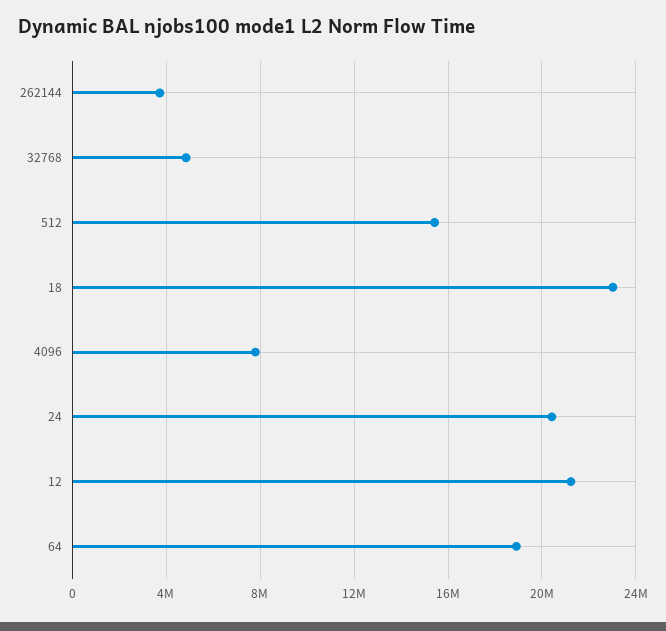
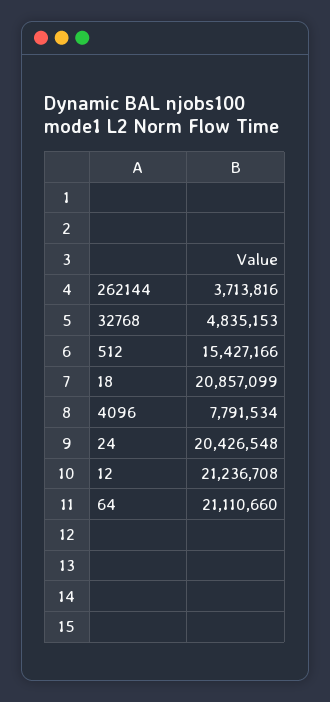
  {
    "262144": 3713816,
    "32768": 4835153,
    "512": 15427166,
-   "18": 23000000,
+   "18": 20857099,
    "4096": 7791534,
    "24": 20426548,
    "12": 21236708,
-   "64": 19000000
+   "64": 21110660
  }

